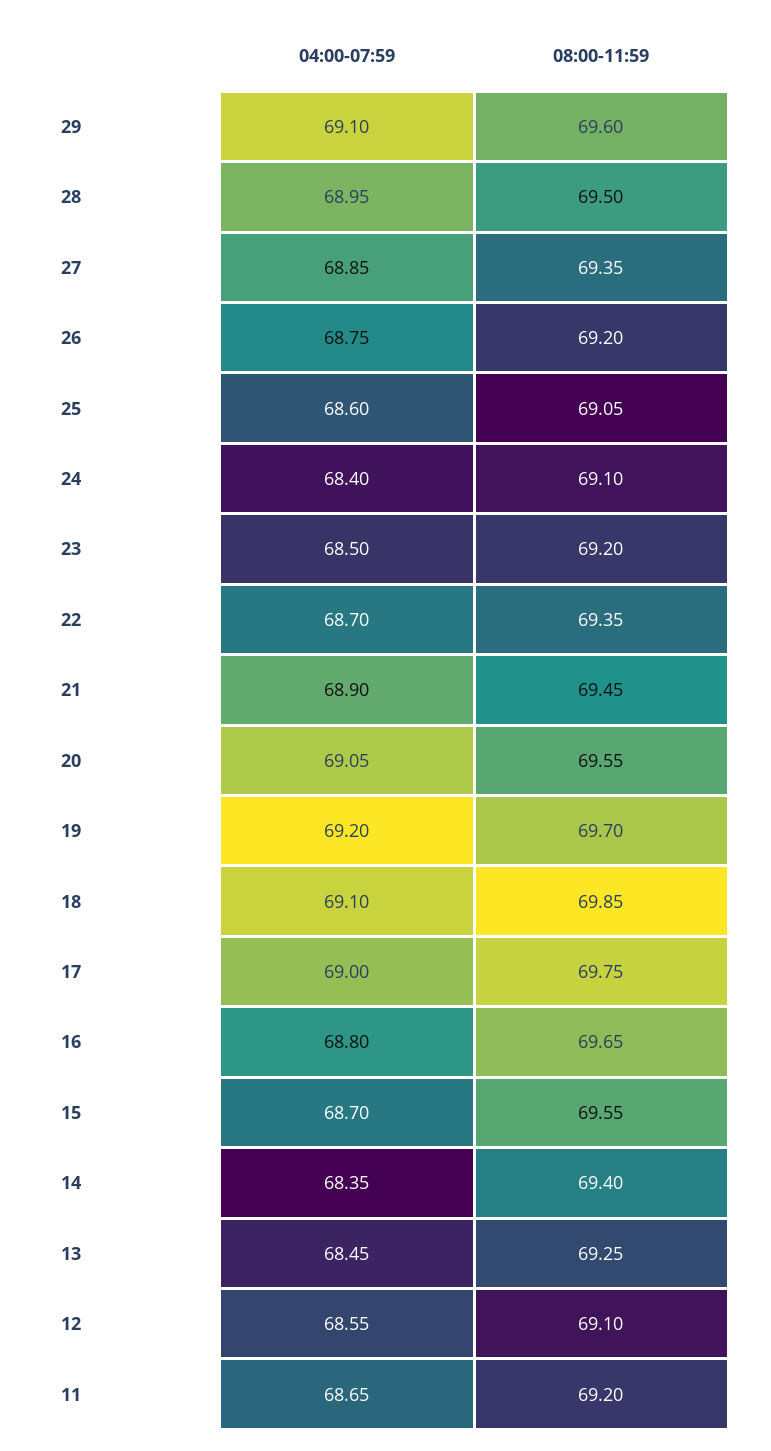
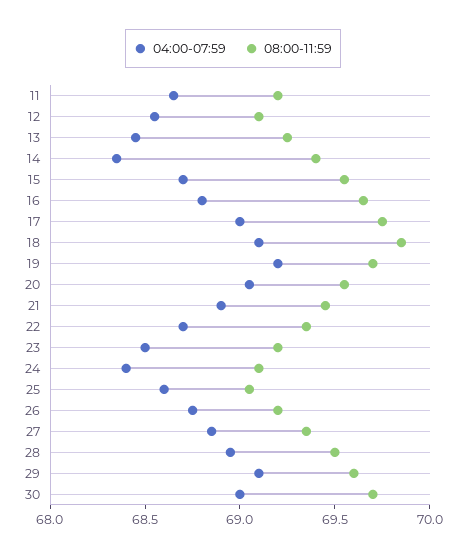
  {
    "04:00-07:59": {
      "29": 69.1,
      "28": 68.95,
      "27": 68.85,
      "26": 68.75,
      "25": 68.6,
      "24": 68.4,
      "23": 68.5,
      "22": 68.7,
      "21": 68.9,
      "20": 69.05,
      "19": 69.2,
      "18": 69.1,
      "17": 69,
      "16": 68.8,
      "15": 68.7,
      "14": 68.35,
      "13": 68.45,
      "12": 68.55,
-     "11": 68.65
+     "11": 68.65,
+     "30": 69
    },
    "08:00-11:59": {
      "29": 69.6,
      "28": 69.5,
      "27": 69.35,
      "26": 69.2,
      "25": 69.05,
      "24": 69.1,
      "23": 69.2,
      "22": 69.35,
      "21": 69.45,
      "20": 69.55,
      "19": 69.7,
      "18": 69.85,
      "17": 69.75,
      "16": 69.65,
      "15": 69.55,
      "14": 69.4,
      "13": 69.25,
      "12": 69.1,
-     "11": 69.2
+     "11": 69.2,
+     "30": 69.7
    }
  }

